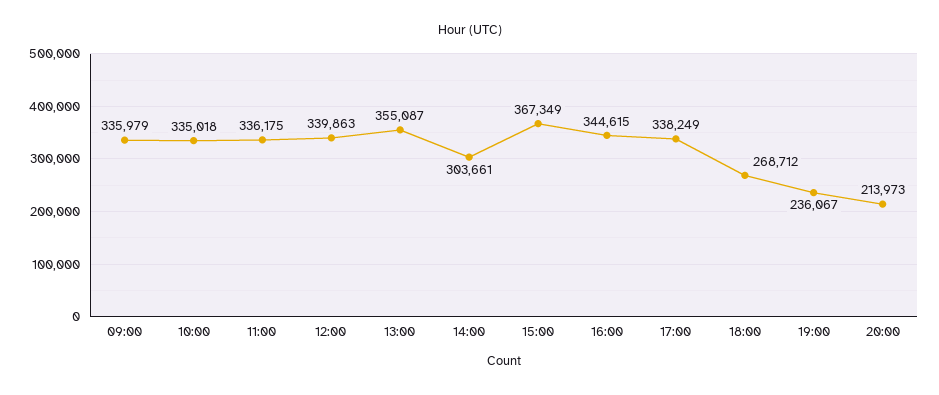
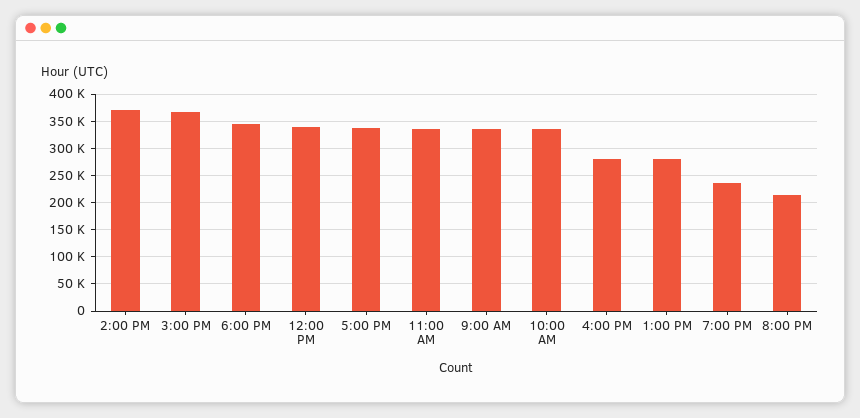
  {
    "09:00": 335979,
    "10:00": 335018,
    "11:00": 336175,
    "12:00": 339863,
-   "13:00": 355087,
+   "13:00": 275000,
-   "14:00": 303661,
+   "14:00": 375000,
    "15:00": 367349,
-   "16:00": 344615,
+   "16:00": 275000,
    "17:00": 338249,
-   "18:00": 268712,
+   "18:00": 350000,
    "19:00": 236067,
    "20:00": 213973
  }

